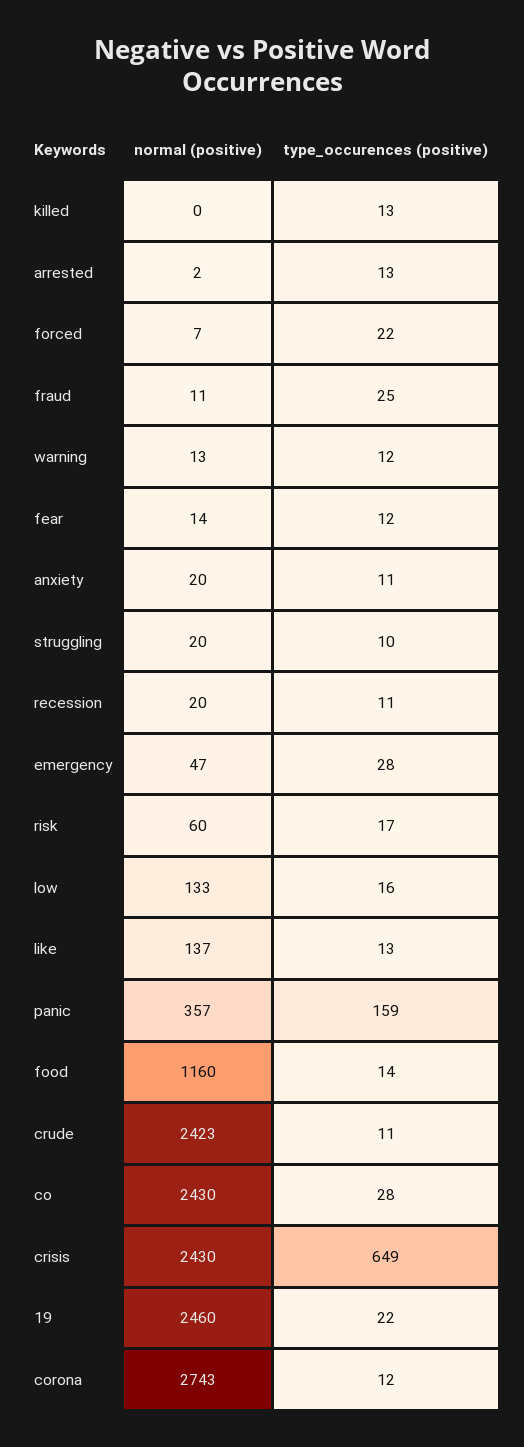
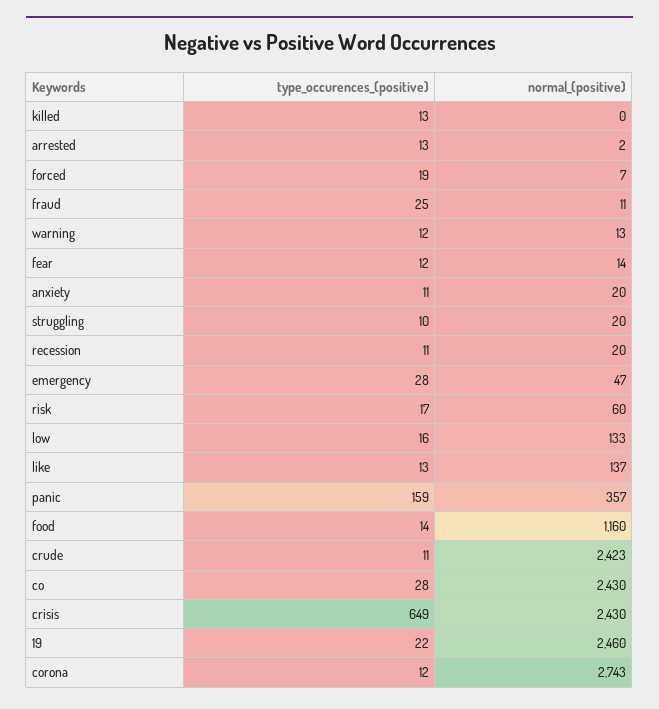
  {
    "normal (positive)": {
      "killed": 0,
      "arrested": 2,
      "forced": 7,
      "fraud": 11,
      "warning": 13,
      "fear": 14,
      "anxiety": 20,
      "struggling": 20,
      "recession": 20,
      "emergency": 47,
      "risk": 60,
      "low": 133,
      "like": 137,
      "panic": 357,
      "food": 1160,
      "crude": 2423,
      "co": 2430,
      "crisis": 2430,
      "19": 2460,
      "corona": 2743
    },
    "type_occurences (positive)": {
      "killed": 13,
      "arrested": 13,
-     "forced": 22,
+     "forced": 19,
      "fraud": 25,
      "warning": 12,
      "fear": 12,
      "anxiety": 11,
      "struggling": 10,
      "recession": 11,
      "emergency": 28,
      "risk": 17,
      "low": 16,
      "like": 13,
      "panic": 159,
      "food": 14,
      "crude": 11,
      "co": 28,
      "crisis": 649,
      "19": 22,
      "corona": 12
    }
  }

